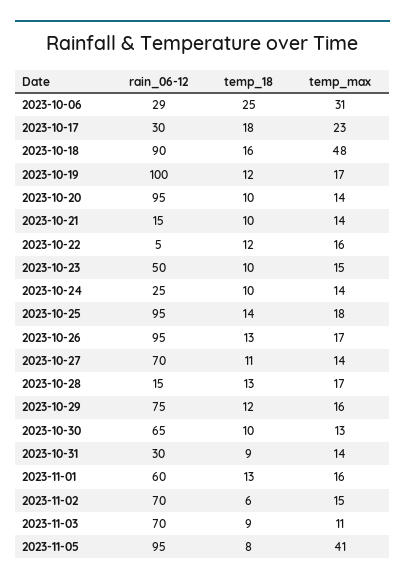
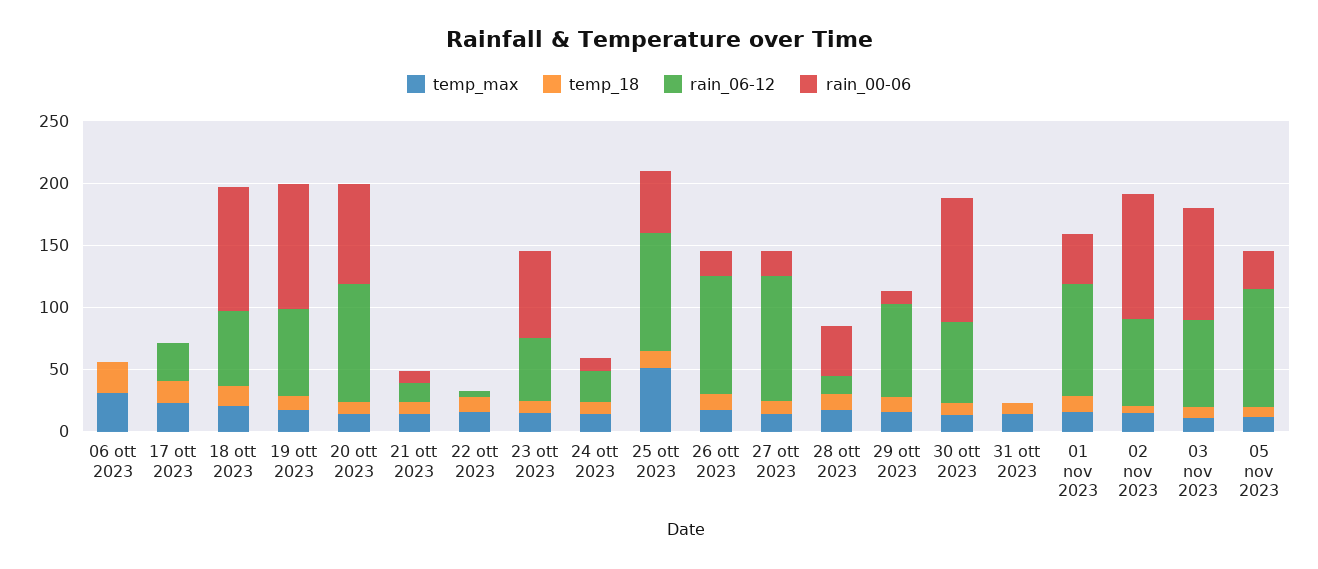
  {
    "rain_06-12": {
-     "2023-10-06": 29,
+     "2023-10-06": 0,
      "2023-10-17": 30,
-     "2023-10-18": 90,
+     "2023-10-18": 60,
-     "2023-10-19": 100,
+     "2023-10-19": 70,
      "2023-10-20": 95,
      "2023-10-21": 15,
      "2023-10-22": 5,
      "2023-10-23": 50,
      "2023-10-24": 25,
      "2023-10-25": 95,
      "2023-10-26": 95,
-     "2023-10-27": 70,
+     "2023-10-27": 100,
      "2023-10-28": 15,
      "2023-10-29": 75,
      "2023-10-30": 65,
-     "2023-10-31": 30,
+     "2023-10-31": 0,
-     "2023-11-01": 60,
+     "2023-11-01": 90,
      "2023-11-02": 70,
      "2023-11-03": 70,
      "2023-11-05": 95
    },
    "temp_18": {
      "2023-10-06": 25,
      "2023-10-17": 18,
      "2023-10-18": 16,
      "2023-10-19": 12,
      "2023-10-20": 10,
      "2023-10-21": 10,
      "2023-10-22": 12,
      "2023-10-23": 10,
      "2023-10-24": 10,
      "2023-10-25": 14,
      "2023-10-26": 13,
      "2023-10-27": 11,
      "2023-10-28": 13,
      "2023-10-29": 12,
      "2023-10-30": 10,
      "2023-10-31": 9,
      "2023-11-01": 13,
      "2023-11-02": 6,
      "2023-11-03": 9,
      "2023-11-05": 8
    },
    "temp_max": {
      "2023-10-06": 31,
      "2023-10-17": 23,
-     "2023-10-18": 48,
+     "2023-10-18": 20,
      "2023-10-19": 17,
      "2023-10-20": 14,
      "2023-10-21": 14,
      "2023-10-22": 16,
      "2023-10-23": 15,
      "2023-10-24": 14,
-     "2023-10-25": 18,
+     "2023-10-25": 50,
      "2023-10-26": 17,
      "2023-10-27": 14,
      "2023-10-28": 17,
      "2023-10-29": 16,
      "2023-10-30": 13,
      "2023-10-31": 14,
      "2023-11-01": 16,
      "2023-11-02": 15,
      "2023-11-03": 11,
-     "2023-11-05": 41
+     "2023-11-05": 10
-   }
+   },
+   "rain_00-06": {
+     "2023-10-06": 0,
+     "2023-10-17": 0,
+     "2023-10-18": 100,
+     "2023-10-19": 100,
+     "2023-10-20": 80,
+     "2023-10-21": 10,
+     "2023-10-22": 0,
+     "2023-10-23": 70,
+     "2023-10-24": 10,
+     "2023-10-25": 50,
+     "2023-10-26": 20,
+     "2023-10-27": 20,
+     "2023-10-28": 40,
+     "2023-10-29": 10,
+     "2023-10-30": 100,
+     "2023-10-31": 0,
+     "2023-11-01": 40,
+     "2023-11-02": 100,
+     "2023-11-03": 90,
+     "2023-11-05": 30
+   }
  }

